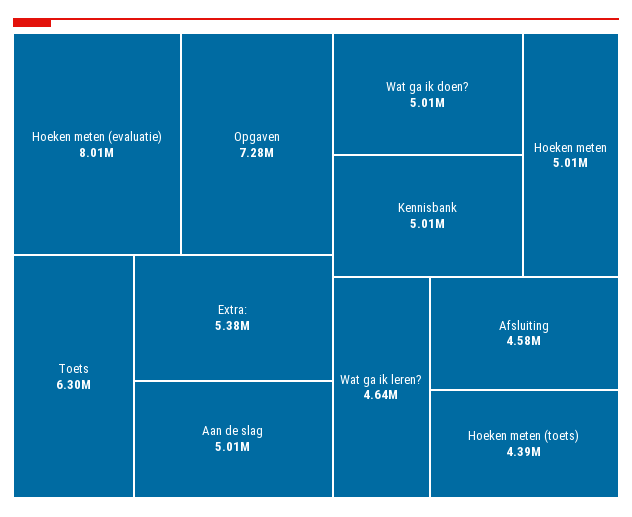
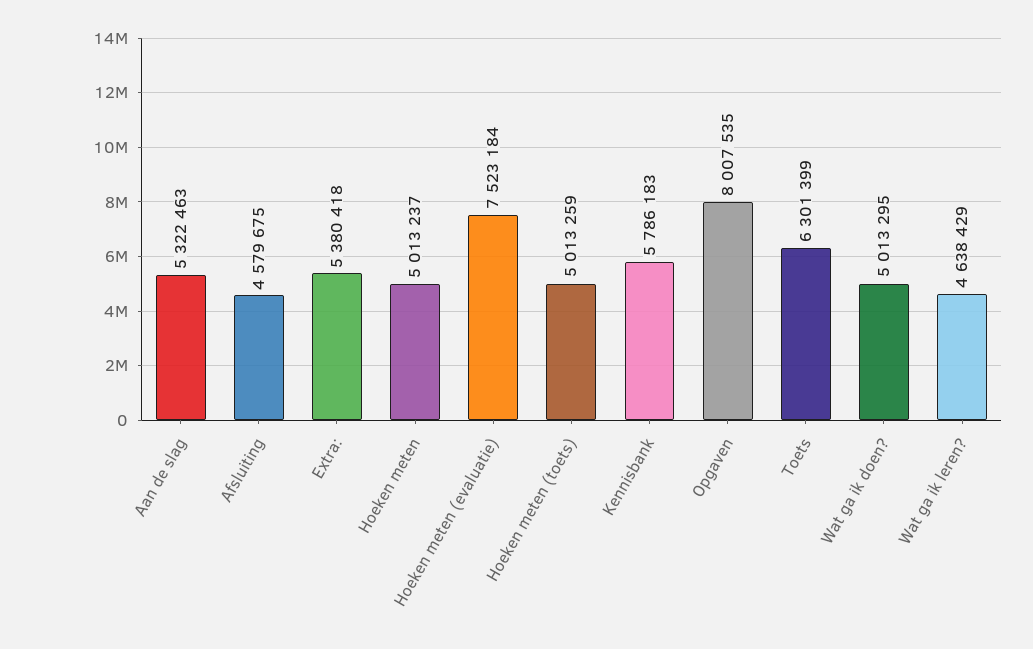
  {
-   "Hoeken meten (evaluatie)": 8010000,
+   "Hoeken meten (evaluatie)": 7523184,
-   "Opgaven": 7280000,
+   "Opgaven": 8007535,
    "Toets": 6301399,
    "Extra:": 5380418,
-   "Aan de slag": 5010000,
+   "Aan de slag": 5322463,
    "Wat ga ik doen?": 5013295,
-   "Kennisbank": 5010000,
+   "Kennisbank": 5786183,
    "Hoeken meten": 5013237,
    "Wat ga ik leren?": 4638429,
    "Afsluiting": 4579675,
-   "Hoeken meten (toets)": 4390000
+   "Hoeken meten (toets)": 5013259
  }

